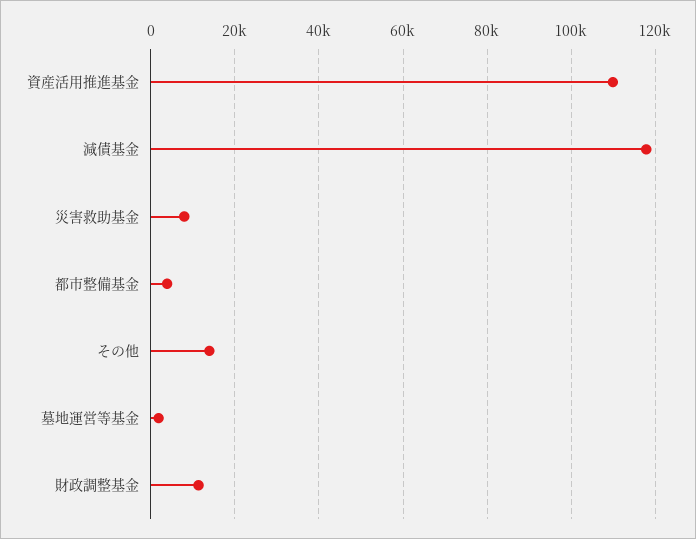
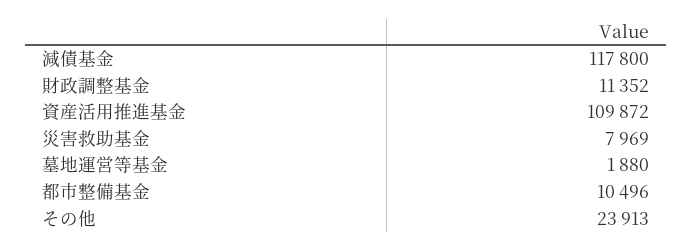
  {
    "資産活用推進基金": 109872,
    "減債基金": 117800,
    "災害救助基金": 7969,
-   "都市整備基金": 4000,
+   "都市整備基金": 10496,
-   "その他": 14000,
+   "その他": 23913,
    "墓地運営等基金": 1880,
    "財政調整基金": 11352
  }

